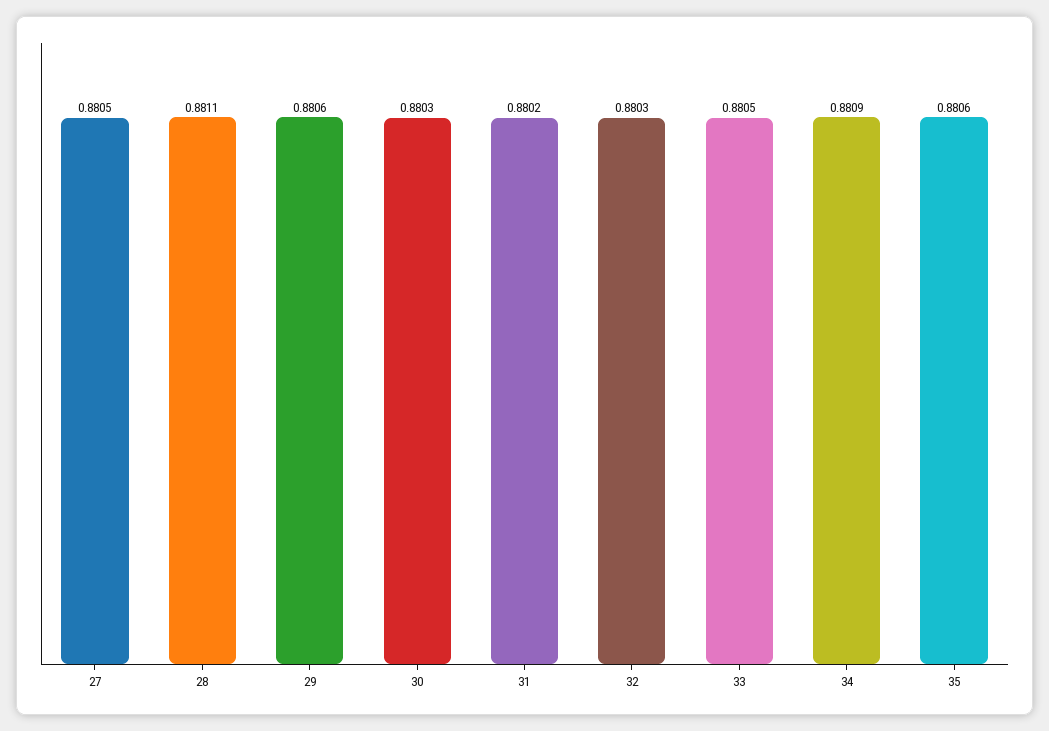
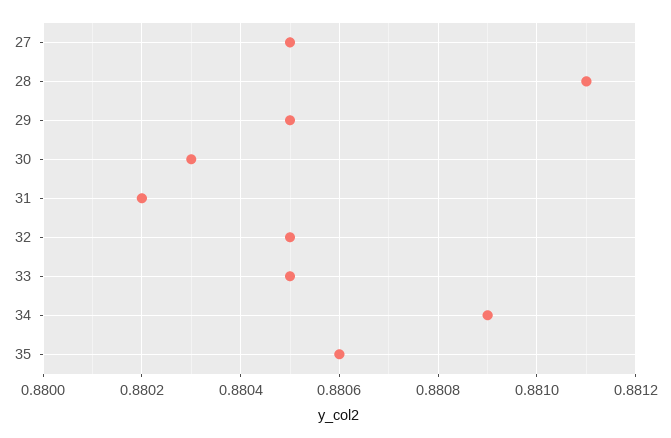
  {
    "27": 0.8805,
    "28": 0.8811,
-   "29": 0.8806,
+   "29": 0.8805,
    "30": 0.8803,
    "31": 0.8802,
-   "32": 0.8803,
+   "32": 0.8805,
    "33": 0.8805,
    "34": 0.8809,
    "35": 0.8806
  }

